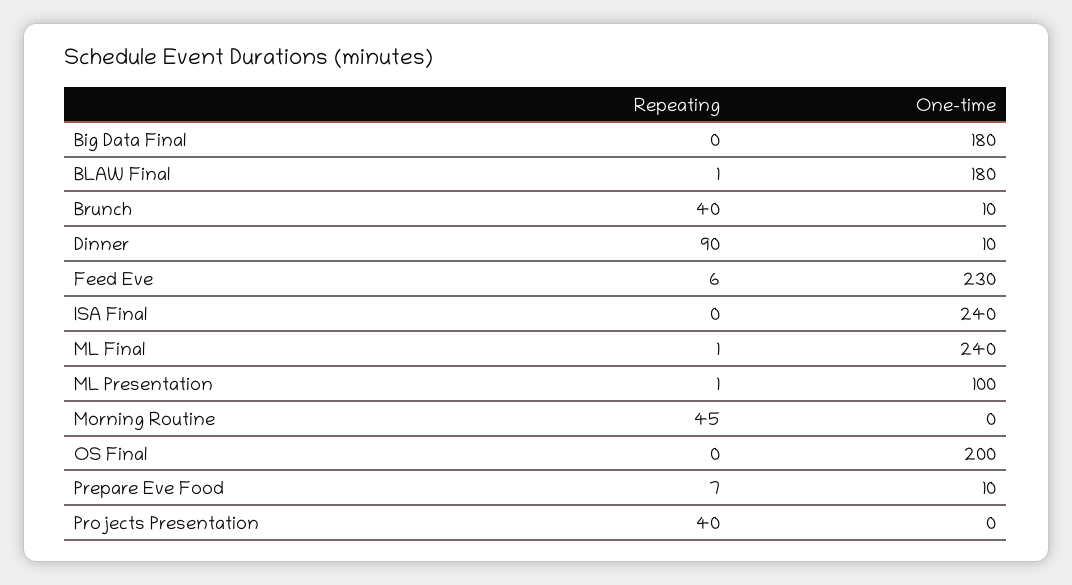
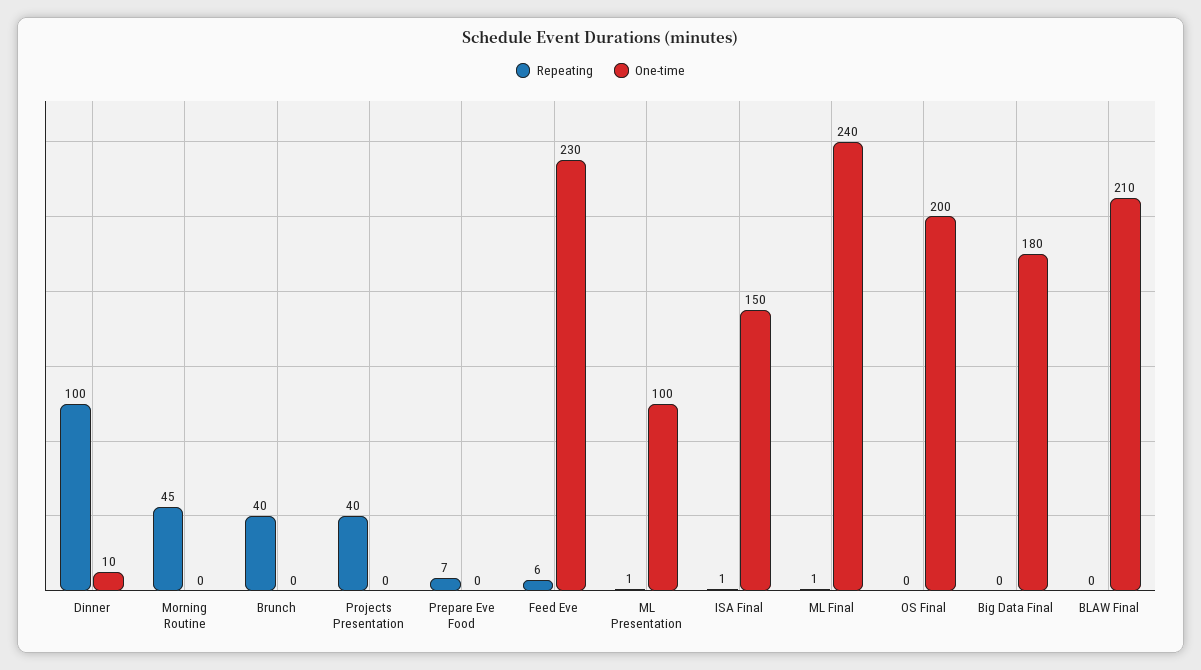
  {
    "Repeating": {
      "Big Data Final": 0,
-     "BLAW Final": 1,
+     "BLAW Final": 0,
      "Brunch": 40,
-     "Dinner": 90,
+     "Dinner": 100,
      "Feed Eve": 6,
-     "ISA Final": 0,
+     "ISA Final": 1,
      "ML Final": 1,
      "ML Presentation": 1,
      "Morning Routine": 45,
      "OS Final": 0,
      "Prepare Eve Food": 7,
      "Projects Presentation": 40
    },
    "One-time": {
      "Big Data Final": 180,
-     "BLAW Final": 180,
+     "BLAW Final": 210,
-     "Brunch": 10,
+     "Brunch": 0,
      "Dinner": 10,
      "Feed Eve": 230,
-     "ISA Final": 240,
+     "ISA Final": 150,
      "ML Final": 240,
      "ML Presentation": 100,
      "Morning Routine": 0,
      "OS Final": 200,
-     "Prepare Eve Food": 10,
+     "Prepare Eve Food": 0,
      "Projects Presentation": 0
    }
  }

